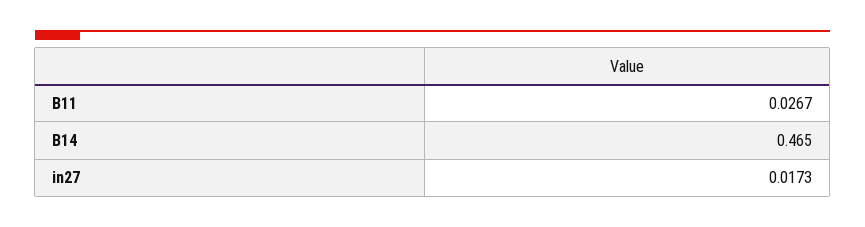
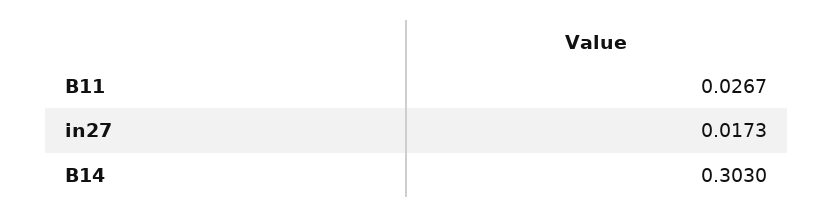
  {
    "B11": 0.0267,
-   "B14": 0.465,
+   "B14": 0.303,
    "in27": 0.0173
  }

